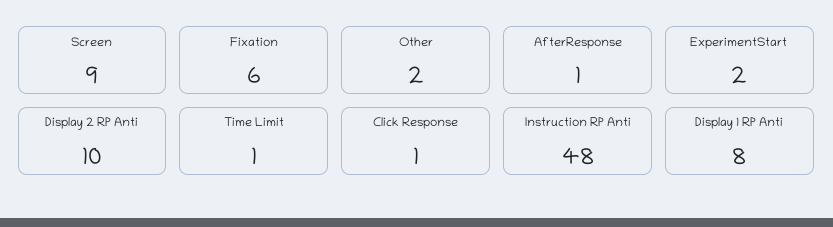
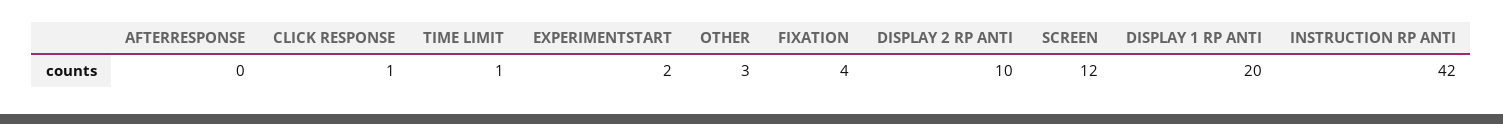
  {
-   "Screen": 9,
+   "Screen": 12,
-   "Fixation": 6,
+   "Fixation": 4,
-   "Other": 2,
+   "Other": 3,
-   "AfterResponse": 1,
+   "AfterResponse": 0,
    "ExperimentStart": 2,
    "Display 2 RP Anti": 10,
    "Time Limit": 1,
    "Click Response": 1,
-   "Instruction RP Anti": 48,
+   "Instruction RP Anti": 42,
-   "Display 1 RP Anti": 8
+   "Display 1 RP Anti": 20
  }

